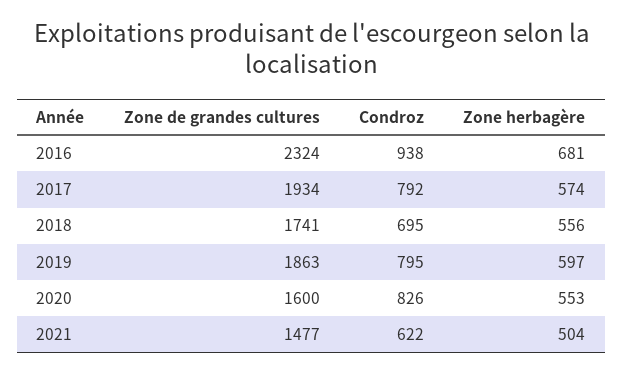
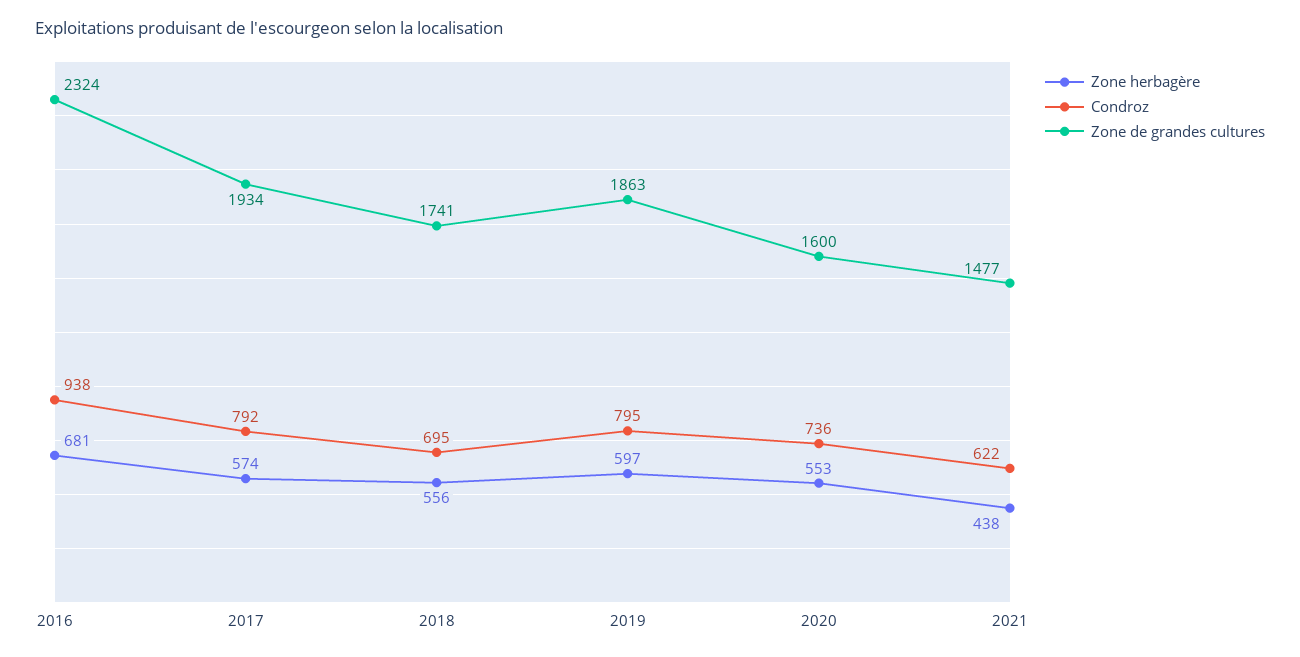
  {
    "Zone de grandes cultures": {
      "2016": 2324,
      "2017": 1934,
      "2018": 1741,
      "2019": 1863,
      "2020": 1600,
      "2021": 1477
    },
    "Condroz": {
      "2016": 938,
      "2017": 792,
      "2018": 695,
      "2019": 795,
-     "2020": 826,
+     "2020": 736,
      "2021": 622
    },
    "Zone herbagère": {
      "2016": 681,
      "2017": 574,
      "2018": 556,
      "2019": 597,
      "2020": 553,
-     "2021": 504
+     "2021": 438
    }
  }

